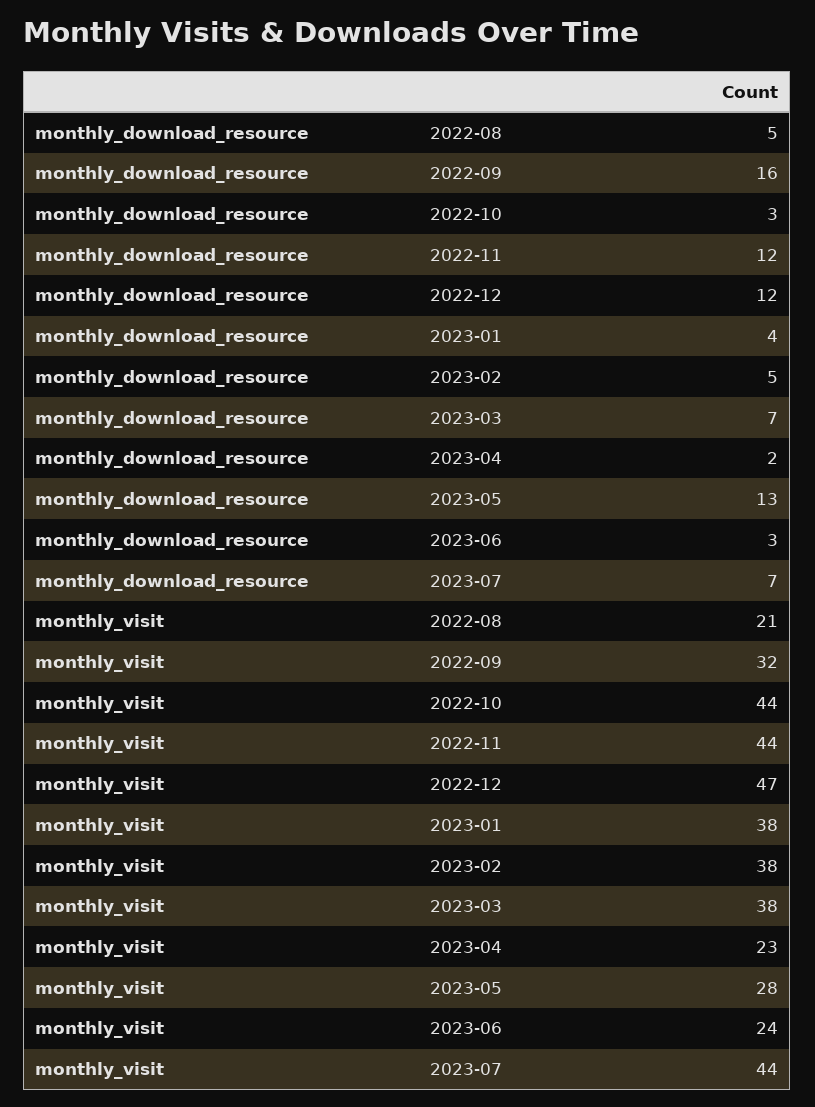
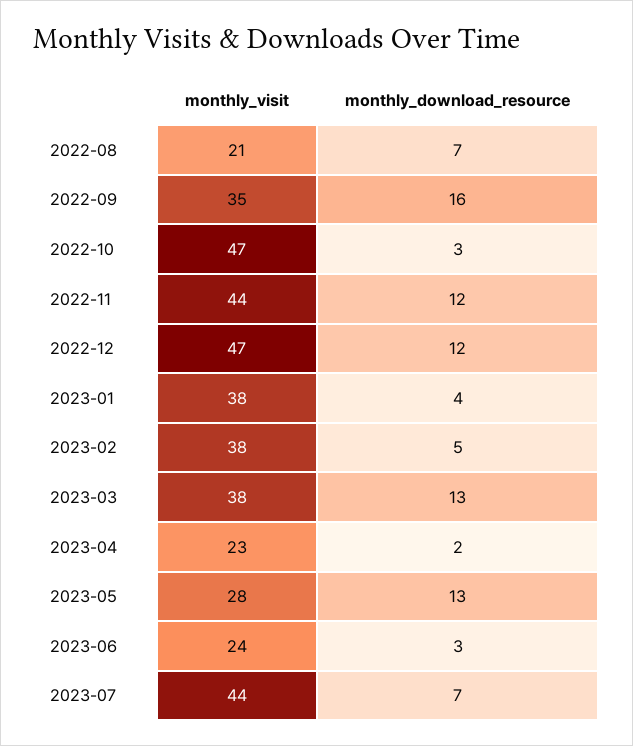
  {
    "monthly_download_resource": {
-     "2022-08": 5,
+     "2022-08": 7,
      "2022-09": 16,
      "2022-10": 3,
      "2022-11": 12,
      "2022-12": 12,
      "2023-01": 4,
      "2023-02": 5,
-     "2023-03": 7,
+     "2023-03": 13,
      "2023-04": 2,
      "2023-05": 13,
      "2023-06": 3,
      "2023-07": 7
    },
    "monthly_visit": {
      "2022-08": 21,
-     "2022-09": 32,
+     "2022-09": 35,
-     "2022-10": 44,
+     "2022-10": 47,
      "2022-11": 44,
      "2022-12": 47,
      "2023-01": 38,
      "2023-02": 38,
      "2023-03": 38,
      "2023-04": 23,
      "2023-05": 28,
      "2023-06": 24,
      "2023-07": 44
    }
  }

